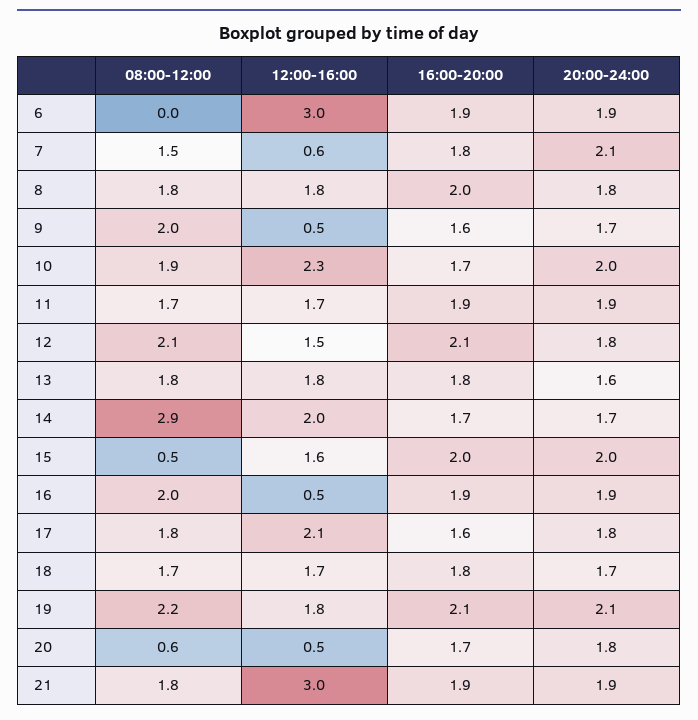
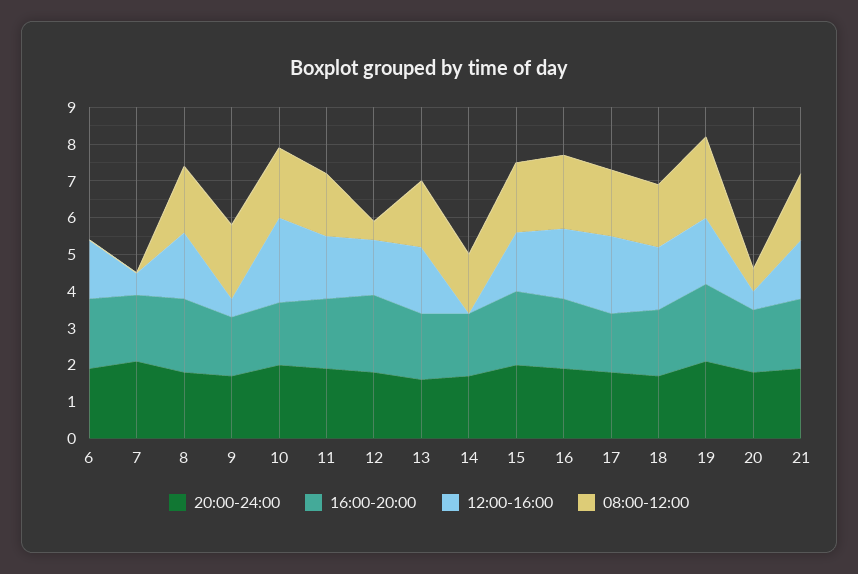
  {
    "08:00-12:00": {
      "6": 0,
-     "7": 1.5,
+     "7": 0,
      "8": 1.8,
      "9": 2,
      "10": 1.9,
      "11": 1.7,
-     "12": 2.1,
+     "12": 0.5,
      "13": 1.8,
-     "14": 2.9,
+     "14": 1.5,
-     "15": 0.5,
+     "15": 2,
      "16": 2,
      "17": 1.8,
      "18": 1.7,
      "19": 2.2,
      "20": 0.6,
      "21": 1.8
    },
    "12:00-16:00": {
-     "6": 3,
+     "6": 1.5,
      "7": 0.6,
      "8": 1.8,
      "9": 0.5,
      "10": 2.3,
      "11": 1.7,
      "12": 1.5,
      "13": 1.8,
-     "14": 2,
+     "14": 0,
      "15": 1.6,
-     "16": 0.5,
+     "16": 2,
      "17": 2.1,
      "18": 1.7,
      "19": 1.8,
      "20": 0.5,
-     "21": 3
+     "21": 1.5
    },
    "16:00-20:00": {
      "6": 1.9,
      "7": 1.8,
      "8": 2,
      "9": 1.6,
      "10": 1.7,
      "11": 1.9,
      "12": 2.1,
      "13": 1.8,
      "14": 1.7,
      "15": 2,
      "16": 1.9,
      "17": 1.6,
      "18": 1.8,
      "19": 2.1,
      "20": 1.7,
      "21": 1.9
    },
    "20:00-24:00": {
      "6": 1.9,
      "7": 2.1,
      "8": 1.8,
      "9": 1.7,
      "10": 2,
      "11": 1.9,
      "12": 1.8,
      "13": 1.6,
      "14": 1.7,
      "15": 2,
      "16": 1.9,
      "17": 1.8,
      "18": 1.7,
      "19": 2.1,
      "20": 1.8,
      "21": 1.9
    }
  }

